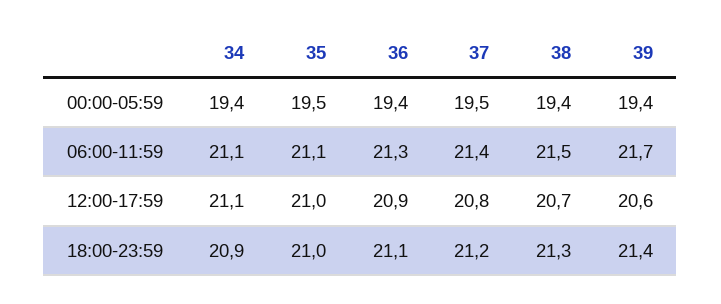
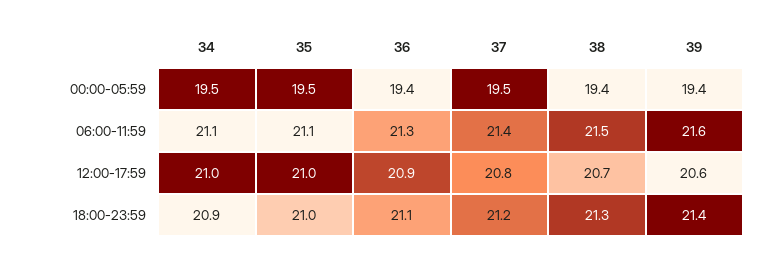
  {
    "34": {
-     "00:00-05:59": 19.4,
+     "00:00-05:59": 19.5,
      "06:00-11:59": 21.1,
-     "12:00-17:59": 21.1,
+     "12:00-17:59": 21,
      "18:00-23:59": 20.9
    },
    "35": {
      "00:00-05:59": 19.5,
      "06:00-11:59": 21.1,
      "12:00-17:59": 21,
      "18:00-23:59": 21
    },
    "36": {
      "00:00-05:59": 19.4,
      "06:00-11:59": 21.3,
      "12:00-17:59": 20.9,
      "18:00-23:59": 21.1
    },
    "37": {
      "00:00-05:59": 19.5,
      "06:00-11:59": 21.4,
      "12:00-17:59": 20.8,
      "18:00-23:59": 21.2
    },
    "38": {
      "00:00-05:59": 19.4,
      "06:00-11:59": 21.5,
      "12:00-17:59": 20.7,
      "18:00-23:59": 21.3
    },
    "39": {
      "00:00-05:59": 19.4,
-     "06:00-11:59": 21.7,
+     "06:00-11:59": 21.6,
      "12:00-17:59": 20.6,
      "18:00-23:59": 21.4
    }
  }

